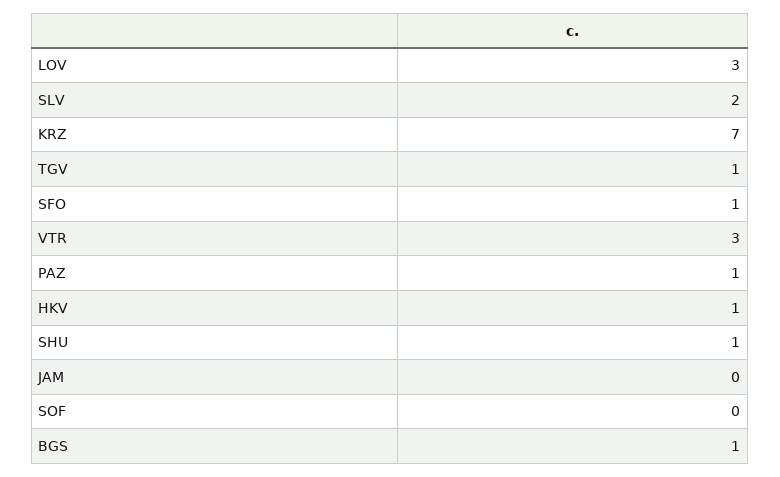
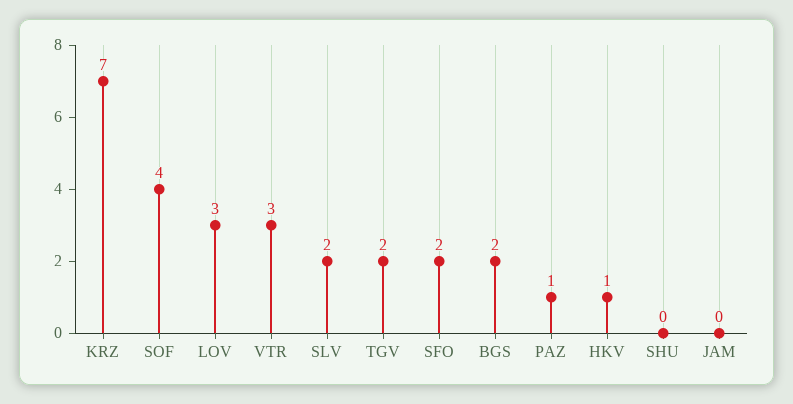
  {
    "LOV": 3,
    "SLV": 2,
    "KRZ": 7,
-   "TGV": 1,
+   "TGV": 2,
-   "SFO": 1,
+   "SFO": 2,
    "VTR": 3,
    "PAZ": 1,
    "HKV": 1,
-   "SHU": 1,
+   "SHU": 0,
    "JAM": 0,
-   "SOF": 0,
+   "SOF": 4,
-   "BGS": 1
+   "BGS": 2
  }

